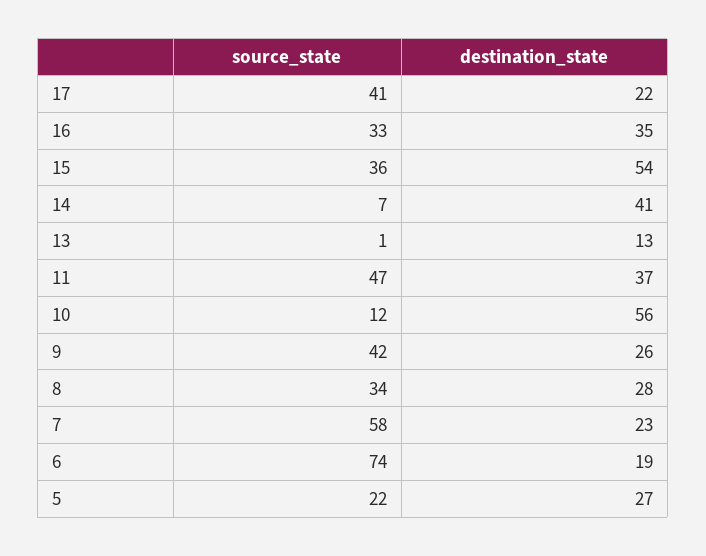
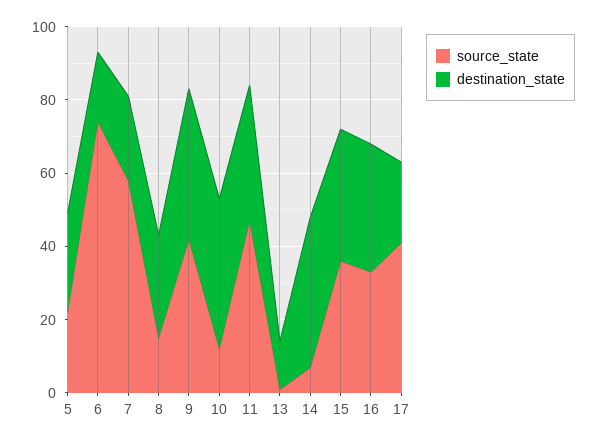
  {
    "source_state": {
      "17": 41,
      "16": 33,
      "15": 36,
      "14": 7,
      "13": 1,
      "11": 47,
      "10": 12,
      "9": 42,
-     "8": 34,
+     "8": 15,
      "7": 58,
      "6": 74,
      "5": 22
    },
    "destination_state": {
      "17": 22,
      "16": 35,
-     "15": 54,
+     "15": 35,
      "14": 41,
      "13": 13,
      "11": 37,
-     "10": 56,
+     "10": 40,
-     "9": 26,
+     "9": 40,
      "8": 28,
      "7": 23,
      "6": 19,
      "5": 27
    }
  }

